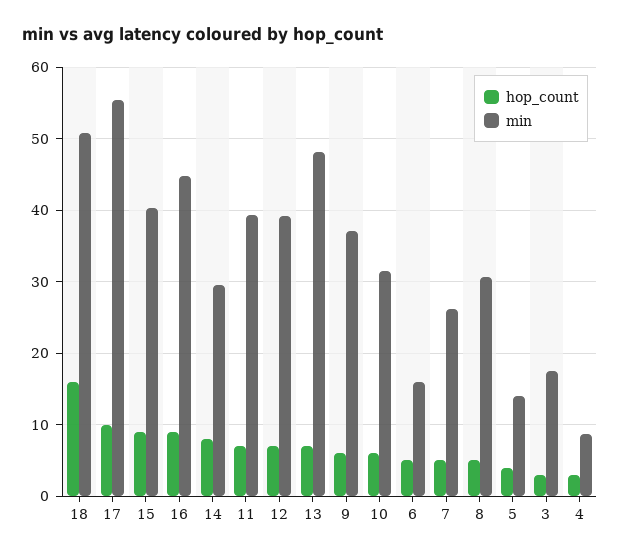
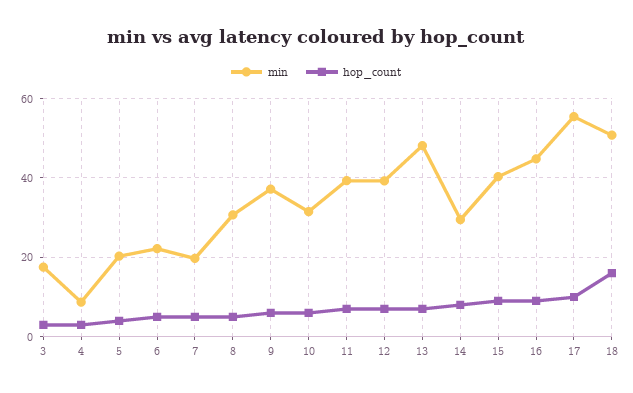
  {
    "hop_count": {
      "18": 16,
      "17": 10,
      "15": 9,
      "16": 9,
      "14": 8,
      "11": 7,
      "12": 7,
      "13": 7,
      "9": 6,
      "10": 6,
      "6": 5,
      "7": 5,
      "8": 5,
      "5": 4,
      "3": 3,
      "4": 3
    },
    "min": {
      "18": 51,
      "17": 55,
      "15": 40,
      "16": 45,
      "14": 29,
      "11": 39,
      "12": 39,
      "13": 48,
      "9": 37,
      "10": 32,
-     "6": 16,
+     "6": 22,
-     "7": 26,
+     "7": 20,
      "8": 31,
-     "5": 14,
+     "5": 20,
      "3": 18,
      "4": 9
    }
  }

